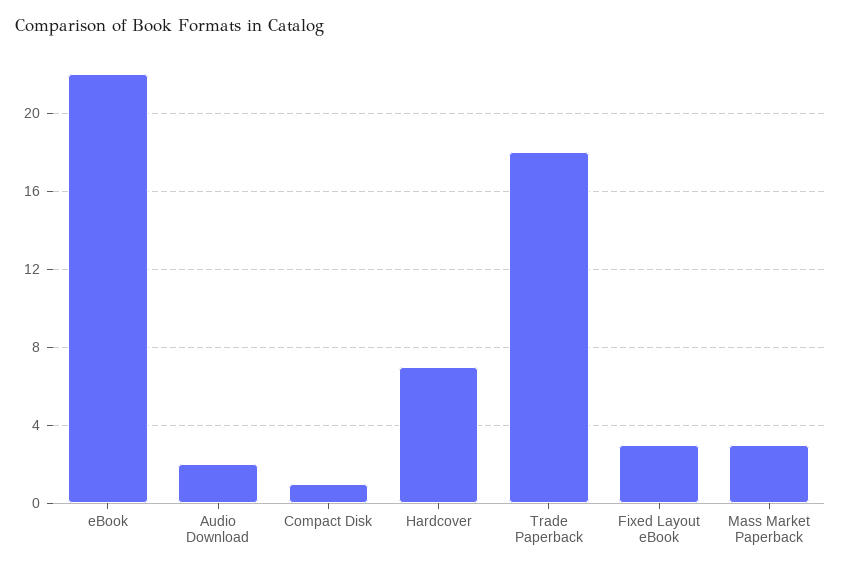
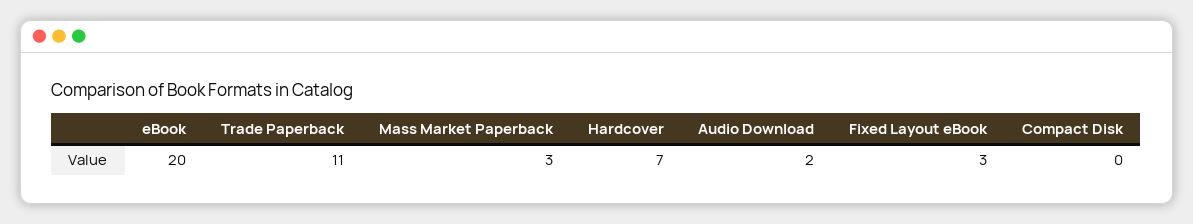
  {
-   "eBook": 22,
+   "eBook": 20,
    "Audio Download": 2,
-   "Compact Disk": 1,
+   "Compact Disk": 0,
    "Hardcover": 7,
-   "Trade Paperback": 18,
+   "Trade Paperback": 11,
    "Fixed Layout eBook": 3,
    "Mass Market Paperback": 3
  }

